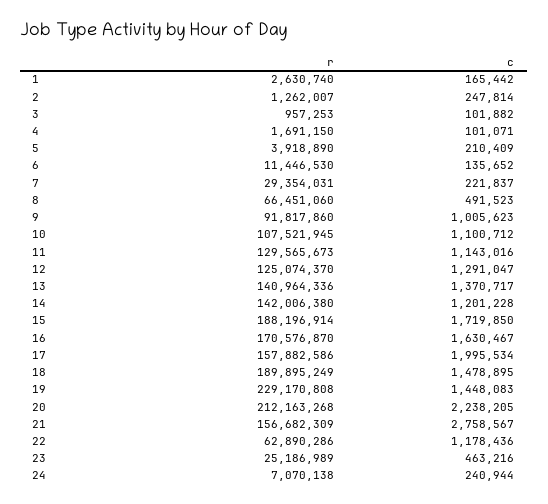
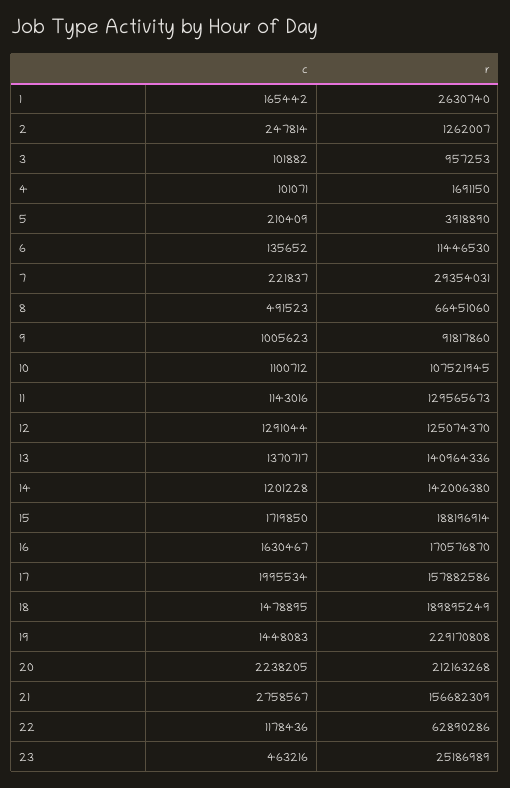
  {
    "r": {
      "1": 2630740,
      "2": 1262007,
      "3": 957253,
      "4": 1691150,
      "5": 3918890,
      "6": 11446530,
      "7": 29354031,
      "8": 66451060,
      "9": 91817860,
      "10": 107521945,
      "11": 129565673,
      "12": 125074370,
      "13": 140964336,
      "14": 142006380,
      "15": 188196914,
      "16": 170576870,
      "17": 157882586,
      "18": 189895249,
      "19": 229170808,
      "20": 212163268,
      "21": 156682309,
      "22": 62890286,
-     "23": 25186989,
+     "23": 25186989
-     "24": 7070138
    },
    "c": {
      "1": 165442,
      "2": 247814,
      "3": 101882,
      "4": 101071,
      "5": 210409,
      "6": 135652,
      "7": 221837,
      "8": 491523,
      "9": 1005623,
      "10": 1100712,
      "11": 1143016,
-     "12": 1291047,
+     "12": 1291044,
      "13": 1370717,
      "14": 1201228,
      "15": 1719850,
      "16": 1630467,
      "17": 1995534,
      "18": 1478895,
      "19": 1448083,
      "20": 2238205,
      "21": 2758567,
      "22": 1178436,
-     "23": 463216,
+     "23": 463216
-     "24": 240944
    }
  }

